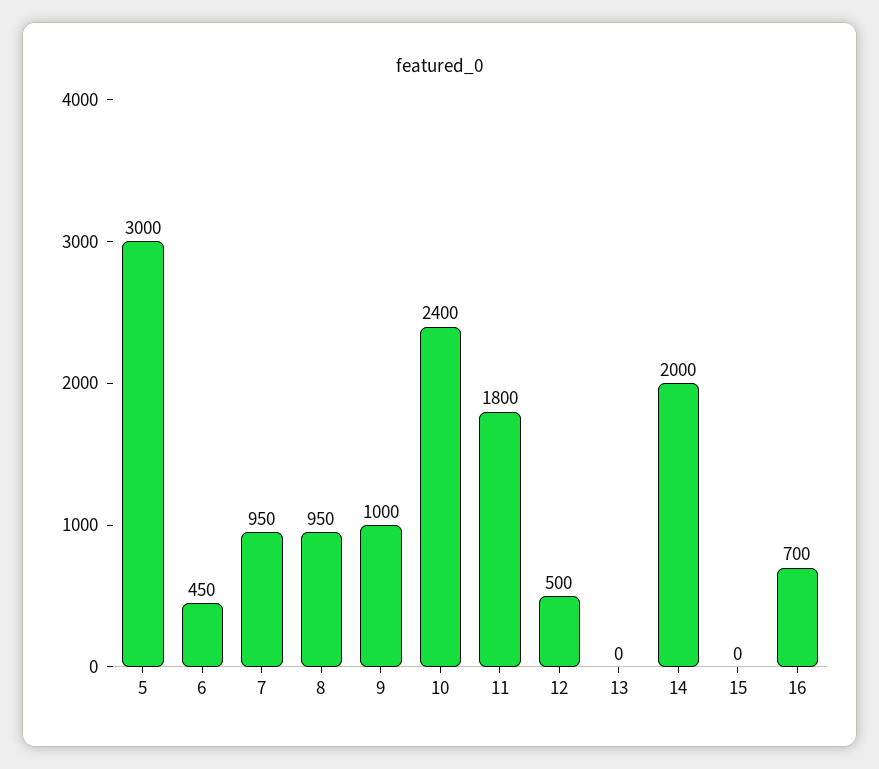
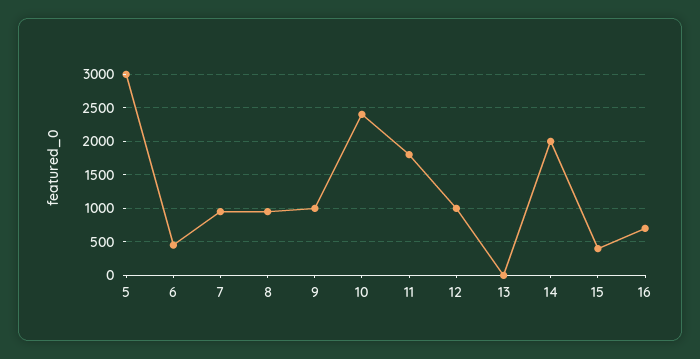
  {
    "5": 3000,
    "6": 450,
    "7": 950,
    "8": 950,
    "9": 1000,
    "10": 2400,
    "11": 1800,
-   "12": 500,
+   "12": 1000,
    "13": 0,
    "14": 2000,
-   "15": 0,
+   "15": 400,
    "16": 700
  }

